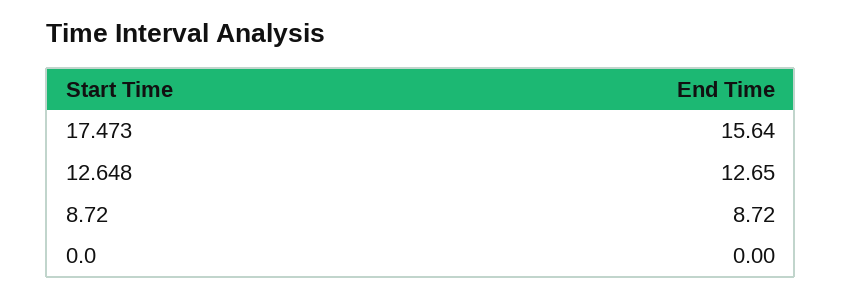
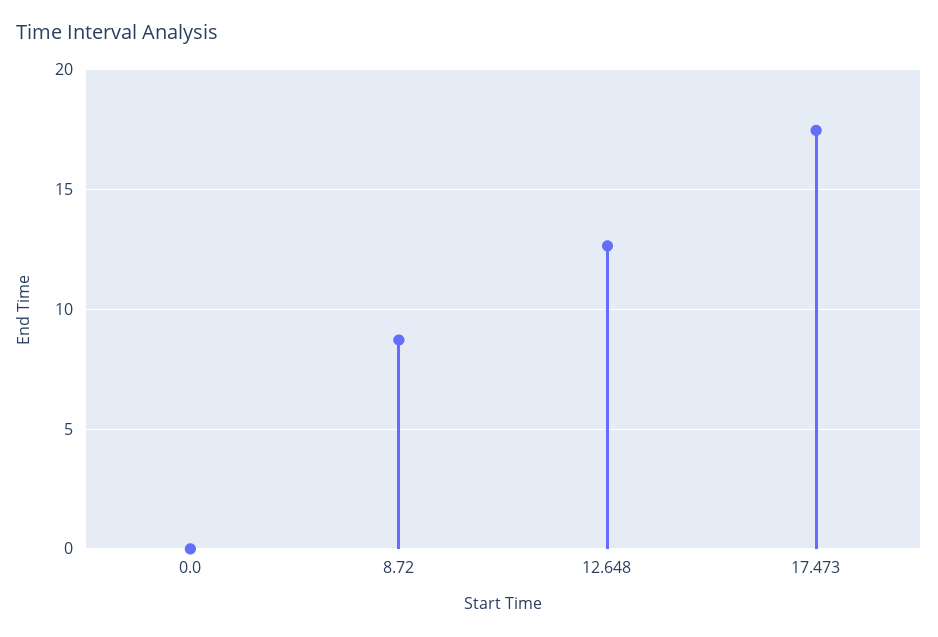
  {
-   "17.473": 15.64,
+   "17.473": 17.5,
    "12.648": 12.65,
    "8.72": 8.72,
    "0.0": 0
  }

